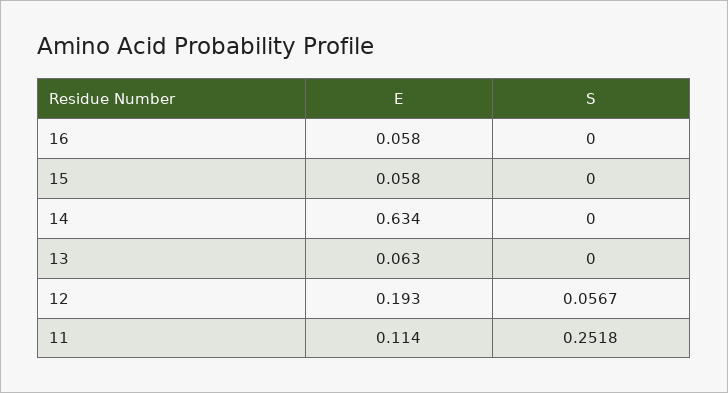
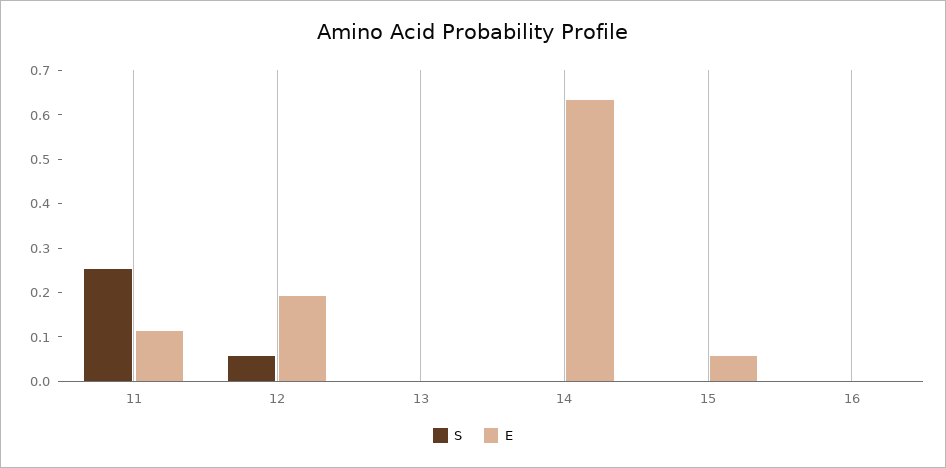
  {
    "E": {
-     "16": 0.058,
+     "16": 0,
      "15": 0.058,
      "14": 0.634,
-     "13": 0.063,
+     "13": 0,
      "12": 0.193,
      "11": 0.114
    },
    "S": {
      "16": 0,
      "15": 0,
      "14": 0,
      "13": 0,
      "12": 0.0567,
      "11": 0.2518
    }
  }

